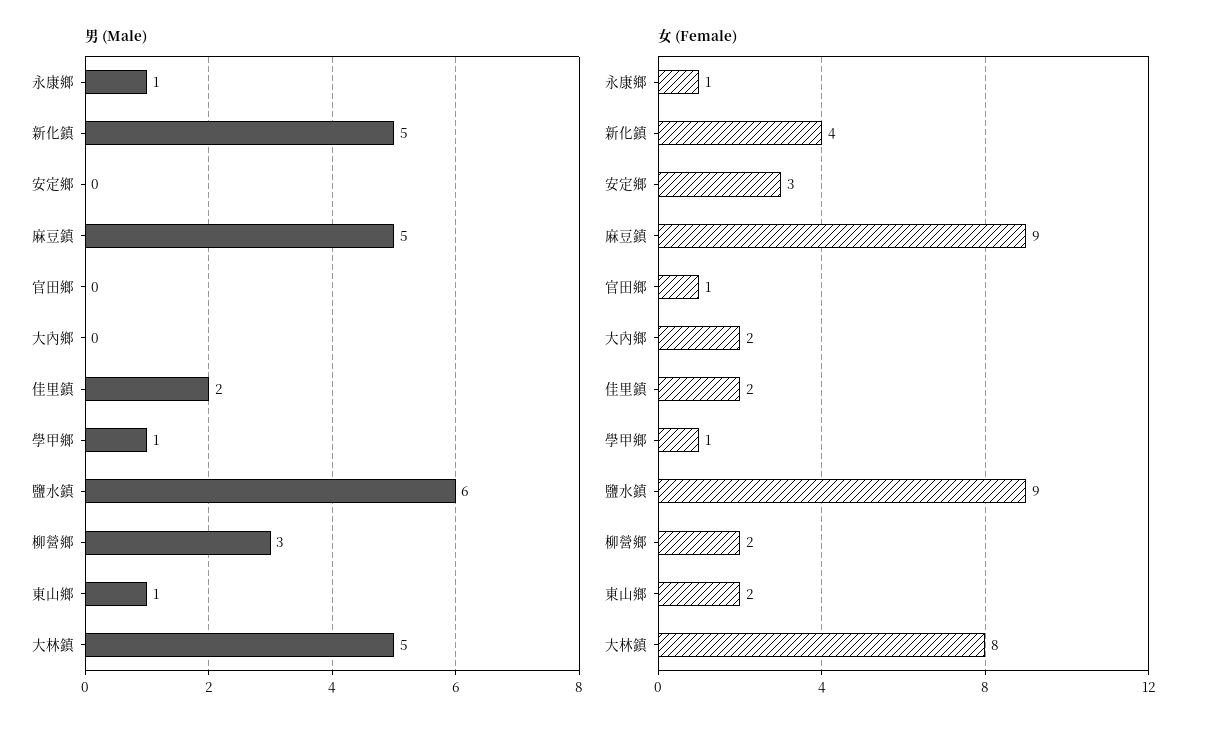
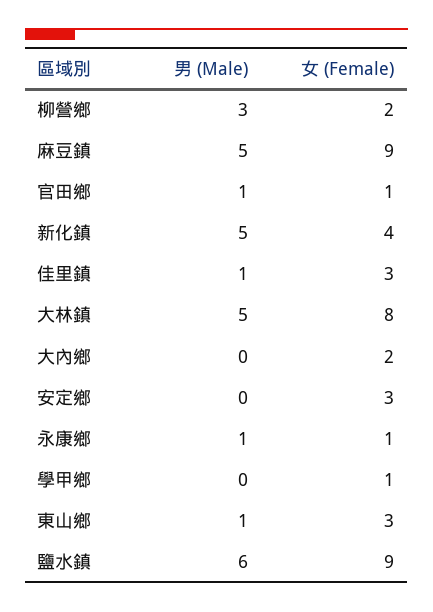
  {
    "男 (Male)": {
      "永康鄉": 1,
      "新化鎮": 5,
      "安定鄉": 0,
      "麻豆鎮": 5,
-     "官田鄉": 0,
+     "官田鄉": 1,
      "大內鄉": 0,
-     "佳里鎮": 2,
+     "佳里鎮": 1,
-     "學甲鄉": 1,
+     "學甲鄉": 0,
      "鹽水鎮": 6,
      "柳營鄉": 3,
      "東山鄉": 1,
      "大林鎮": 5
    },
    "女 (Female)": {
      "永康鄉": 1,
      "新化鎮": 4,
      "安定鄉": 3,
      "麻豆鎮": 9,
      "官田鄉": 1,
      "大內鄉": 2,
-     "佳里鎮": 2,
+     "佳里鎮": 3,
      "學甲鄉": 1,
      "鹽水鎮": 9,
      "柳營鄉": 2,
-     "東山鄉": 2,
+     "東山鄉": 3,
      "大林鎮": 8
    }
  }

